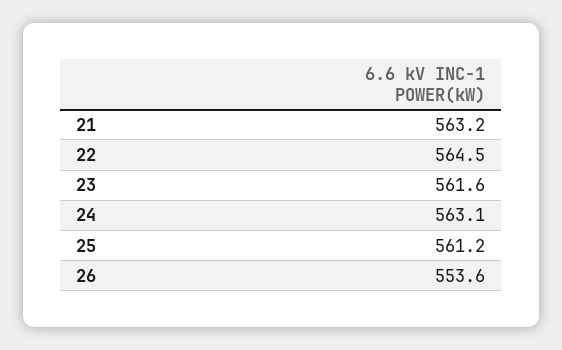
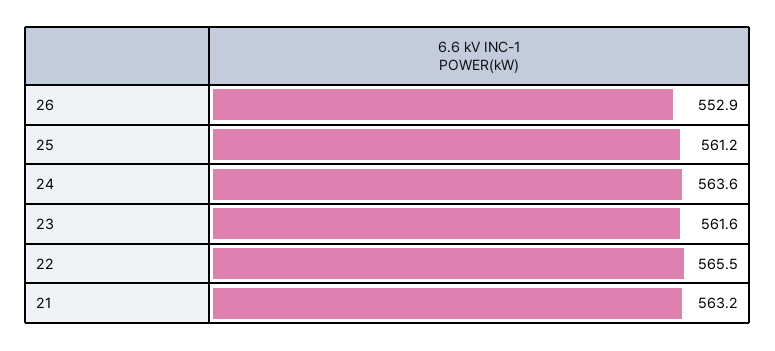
  {
    "21": 563.2,
-   "22": 564.5,
+   "22": 565.5,
    "23": 561.6,
-   "24": 563.1,
+   "24": 563.6,
    "25": 561.2,
-   "26": 553.6
+   "26": 552.9
  }

